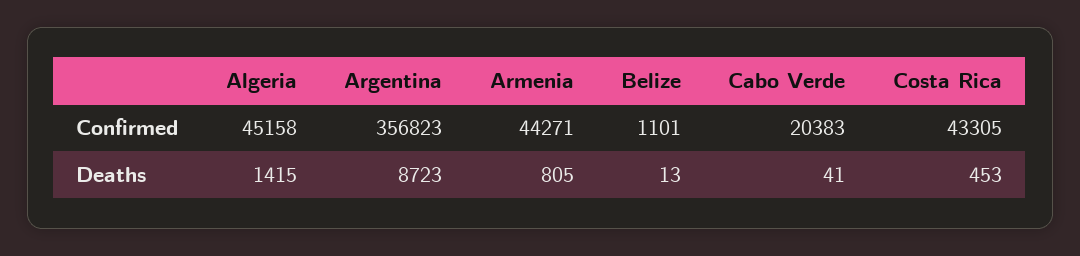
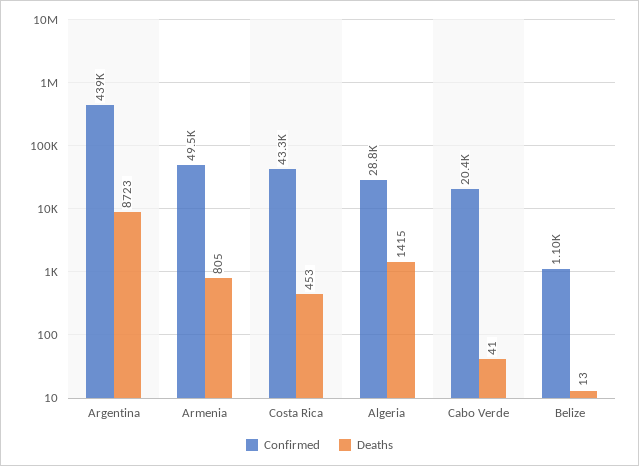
  {
    "Confirmed": {
-     "Algeria": 45158,
+     "Algeria": 28800,
-     "Argentina": 356823,
+     "Argentina": 439000,
-     "Armenia": 44271,
+     "Armenia": 49500,
      "Belize": 1101,
      "Cabo Verde": 20383,
      "Costa Rica": 43305
    },
    "Deaths": {
      "Algeria": 1415,
      "Argentina": 8723,
      "Armenia": 805,
      "Belize": 13,
      "Cabo Verde": 41,
      "Costa Rica": 453
    }
  }

